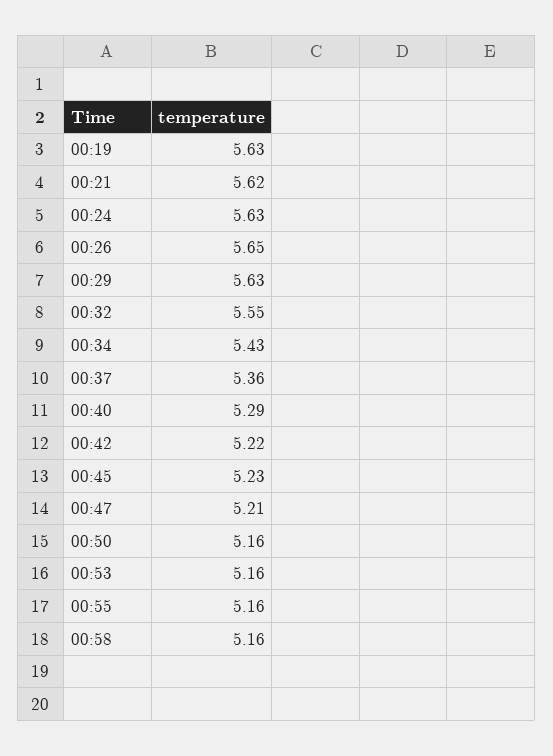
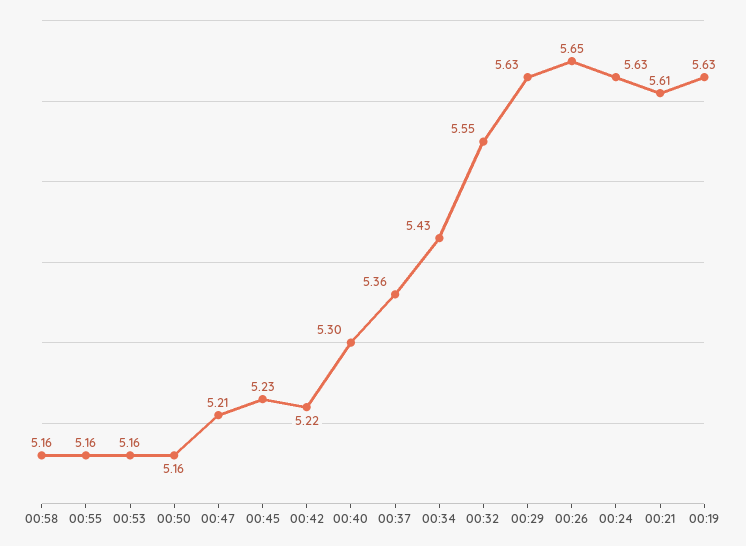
  {
    "00:19": 5.63,
-   "00:21": 5.62,
+   "00:21": 5.61,
    "00:24": 5.63,
    "00:26": 5.65,
    "00:29": 5.63,
    "00:32": 5.55,
    "00:34": 5.43,
    "00:37": 5.36,
-   "00:40": 5.29,
+   "00:40": 5.3,
    "00:42": 5.22,
    "00:45": 5.23,
    "00:47": 5.21,
    "00:50": 5.16,
    "00:53": 5.16,
    "00:55": 5.16,
    "00:58": 5.16
  }

